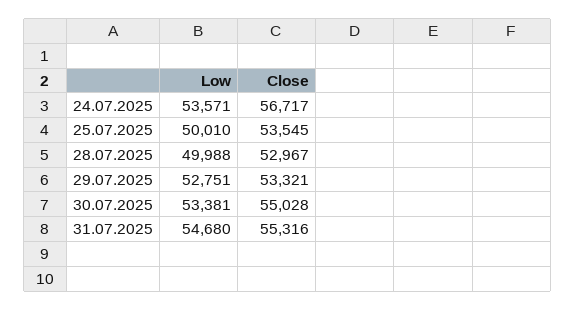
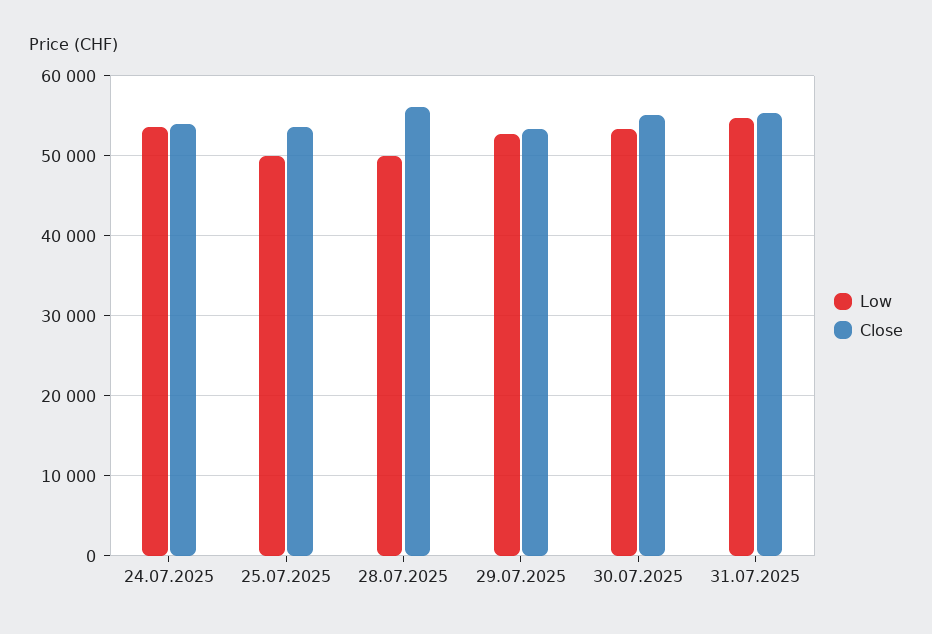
  {
    "Low": {
      "24.07.2025": 53571,
      "25.07.2025": 50010,
      "28.07.2025": 49988,
      "29.07.2025": 52751,
      "30.07.2025": 53381,
      "31.07.2025": 54680
    },
    "Close": {
-     "24.07.2025": 56717,
+     "24.07.2025": 54000,
      "25.07.2025": 53545,
-     "28.07.2025": 52967,
+     "28.07.2025": 56000,
      "29.07.2025": 53321,
      "30.07.2025": 55028,
      "31.07.2025": 55316
    }
  }

